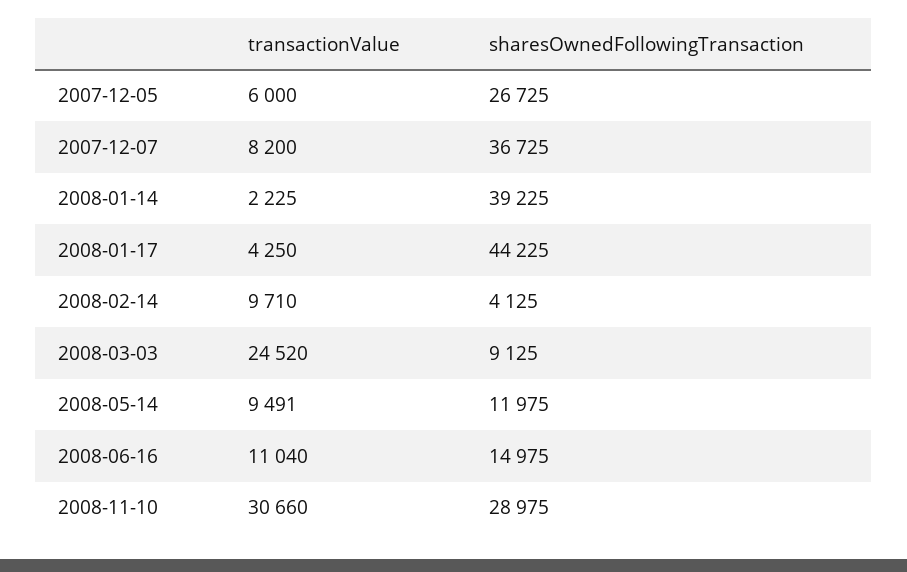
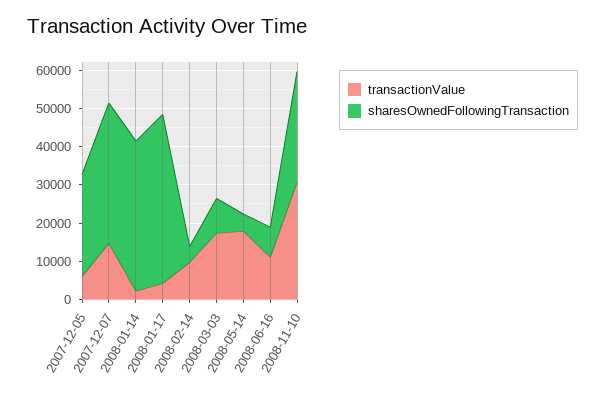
  {
    "transactionValue": {
      "2007-12-05": 6000,
-     "2007-12-07": 8200,
+     "2007-12-07": 15000,
      "2008-01-14": 2225,
      "2008-01-17": 4250,
      "2008-02-14": 9710,
-     "2008-03-03": 24520,
+     "2008-03-03": 17500,
-     "2008-05-14": 9491,
+     "2008-05-14": 17500,
      "2008-06-16": 11040,
      "2008-11-10": 30660
    },
    "sharesOwnedFollowingTransaction": {
      "2007-12-05": 26725,
      "2007-12-07": 36725,
      "2008-01-14": 39225,
      "2008-01-17": 44225,
      "2008-02-14": 4125,
      "2008-03-03": 9125,
-     "2008-05-14": 11975,
+     "2008-05-14": 5000,
-     "2008-06-16": 14975,
+     "2008-06-16": 7500,
      "2008-11-10": 28975
    }
  }

